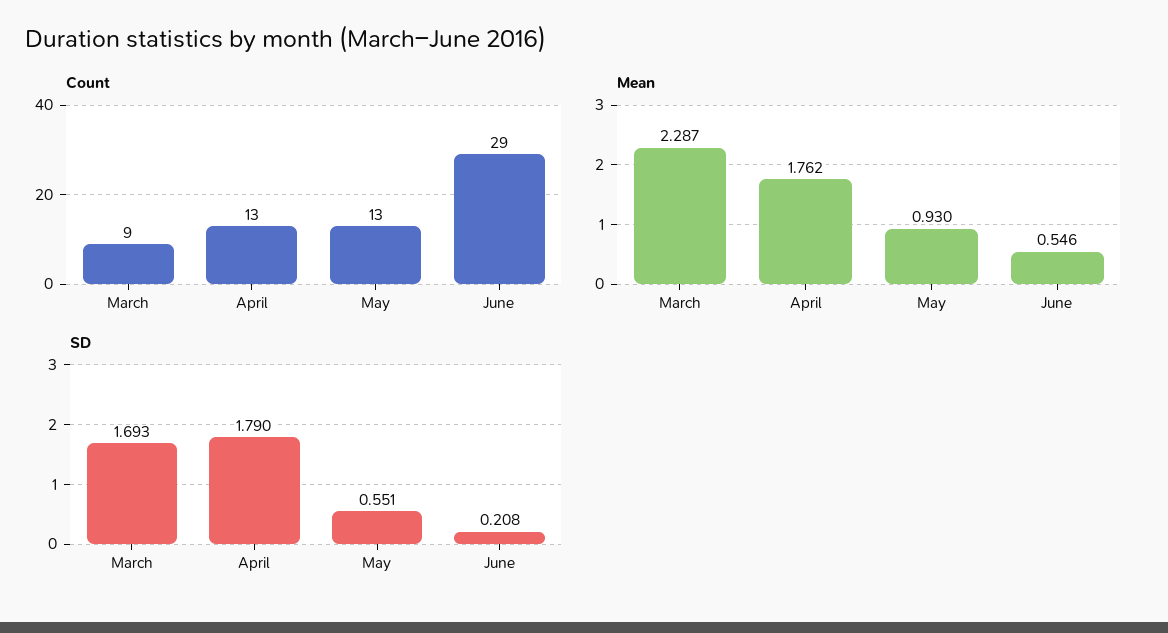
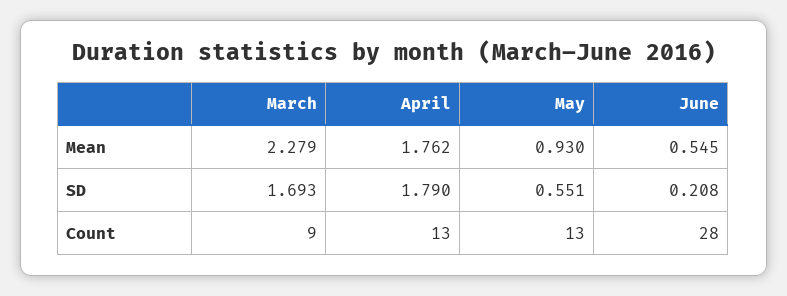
  {
    "Count": {
      "March": 9,
      "April": 13,
      "May": 13,
-     "June": 29
+     "June": 28
    },
    "Mean": {
-     "March": 2.287,
+     "March": 2.279,
      "April": 1.762,
      "May": 0.93,
-     "June": 0.546
+     "June": 0.545
    },
    "SD": {
      "March": 1.693,
      "April": 1.79,
      "May": 0.551,
      "June": 0.208
    }
  }

